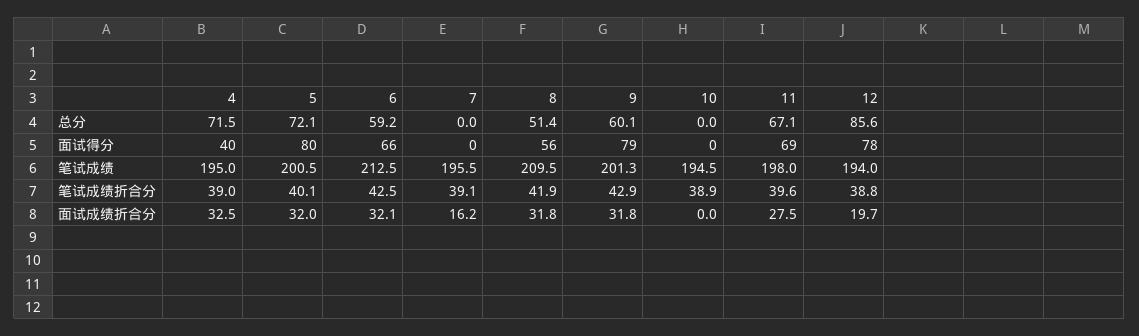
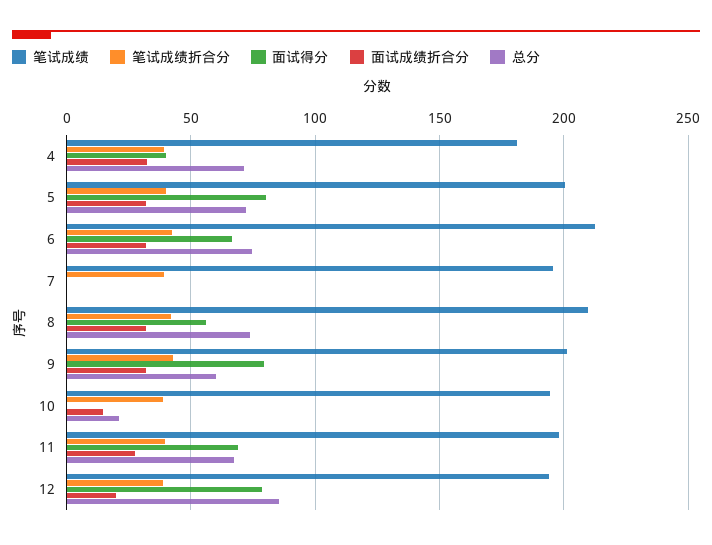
  {
    "总分": {
      "4": 71.5,
      "5": 72.1,
-     "6": 59.2,
+     "6": 75,
      "7": 0,
-     "8": 51.4,
+     "8": 75,
      "9": 60.1,
-     "10": 0,
+     "10": 20,
      "11": 67.1,
      "12": 85.6
    },
    "面试得分": {
      "4": 40,
      "5": 80,
      "6": 66,
      "7": 0,
      "8": 56,
      "9": 79,
      "10": 0,
      "11": 69,
      "12": 78
    },
    "笔试成绩": {
-     "4": 195,
+     "4": 180,
      "5": 200.5,
      "6": 212.5,
      "7": 195.5,
      "8": 209.5,
      "9": 201.3,
      "10": 194.5,
      "11": 198,
      "12": 194
    },
    "笔试成绩折合分": {
      "4": 39,
      "5": 40.1,
      "6": 42.5,
      "7": 39.1,
      "8": 41.9,
      "9": 42.9,
      "10": 38.9,
      "11": 39.6,
      "12": 38.8
    },
    "面试成绩折合分": {
      "4": 32.5,
      "5": 32,
      "6": 32.1,
-     "7": 16.2,
+     "7": 0,
      "8": 31.8,
      "9": 31.8,
-     "10": 0,
+     "10": 15,
      "11": 27.5,
      "12": 19.7
    }
  }

